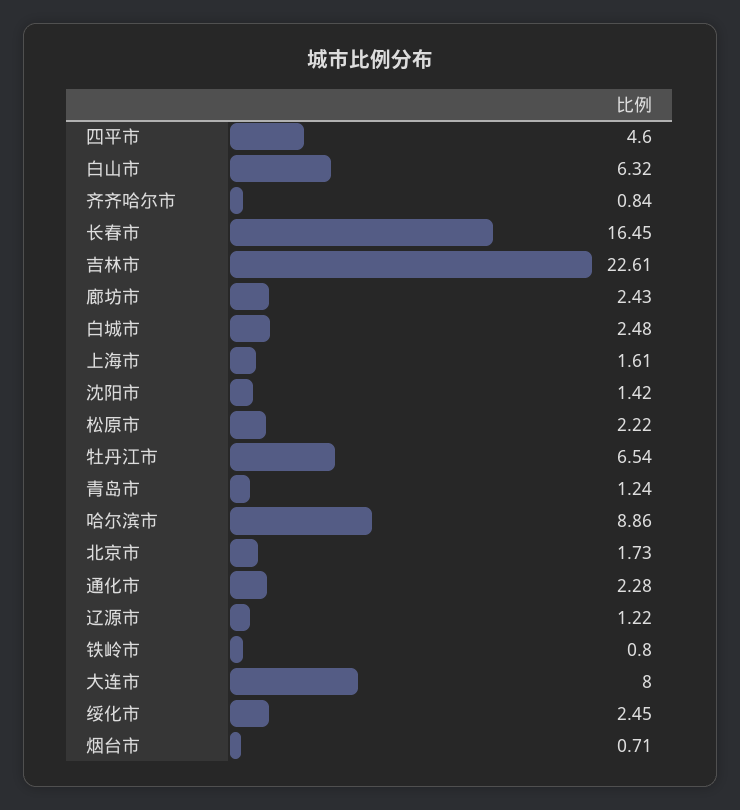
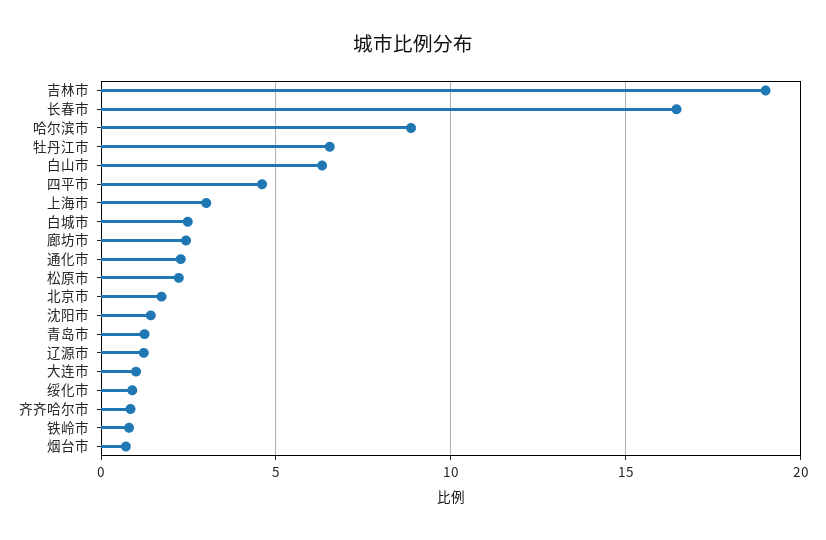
  {
    "四平市": 4.6,
    "白山市": 6.32,
    "齐齐哈尔市": 0.84,
    "长春市": 16.45,
-   "吉林市": 22.61,
+   "吉林市": 19,
    "廊坊市": 2.43,
    "白城市": 2.48,
-   "上海市": 1.61,
+   "上海市": 3,
    "沈阳市": 1.42,
    "松原市": 2.22,
    "牡丹江市": 6.54,
    "青岛市": 1.24,
    "哈尔滨市": 8.86,
    "北京市": 1.73,
    "通化市": 2.28,
    "辽源市": 1.22,
    "铁岭市": 0.8,
-   "大连市": 8,
+   "大连市": 1,
-   "绥化市": 2.45,
+   "绥化市": 1,
    "烟台市": 0.71
  }

